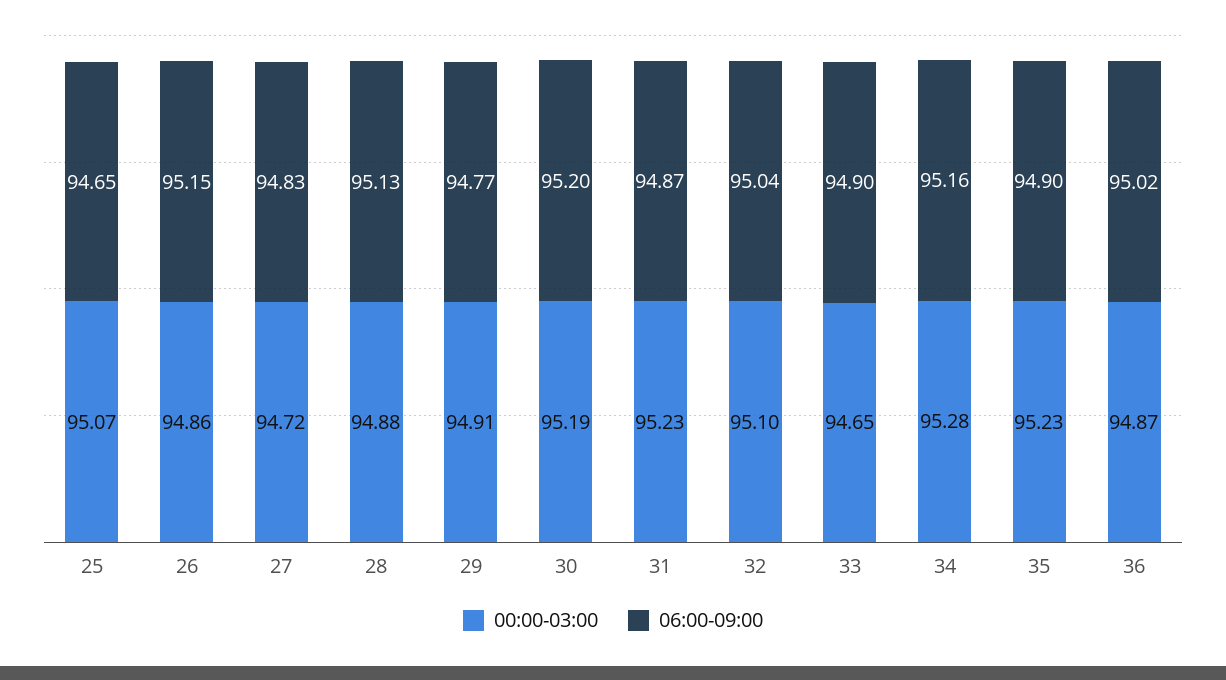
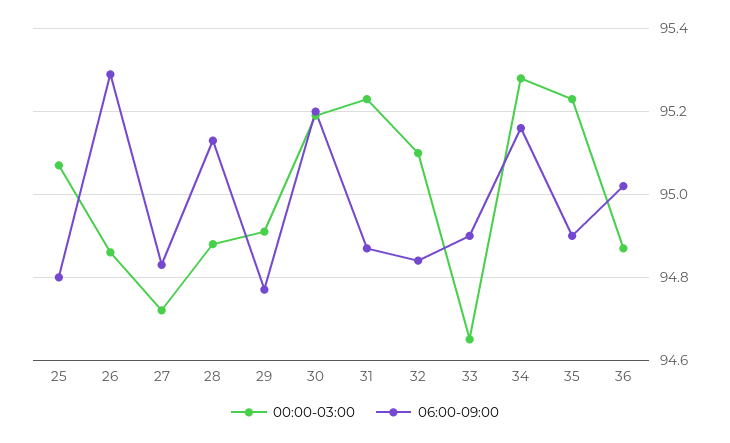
  {
    "00:00-03:00": {
      "25": 95.07,
      "26": 94.86,
      "27": 94.72,
      "28": 94.88,
      "29": 94.91,
      "30": 95.19,
      "31": 95.23,
      "32": 95.1,
      "33": 94.65,
      "34": 95.28,
      "35": 95.23,
      "36": 94.87
    },
    "06:00-09:00": {
-     "25": 94.65,
+     "25": 94.8,
-     "26": 95.15,
+     "26": 95.3,
      "27": 94.83,
      "28": 95.13,
      "29": 94.77,
      "30": 95.2,
      "31": 94.87,
-     "32": 95.04,
+     "32": 94.85,
      "33": 94.9,
      "34": 95.16,
      "35": 94.9,
      "36": 95.02
    }
  }

